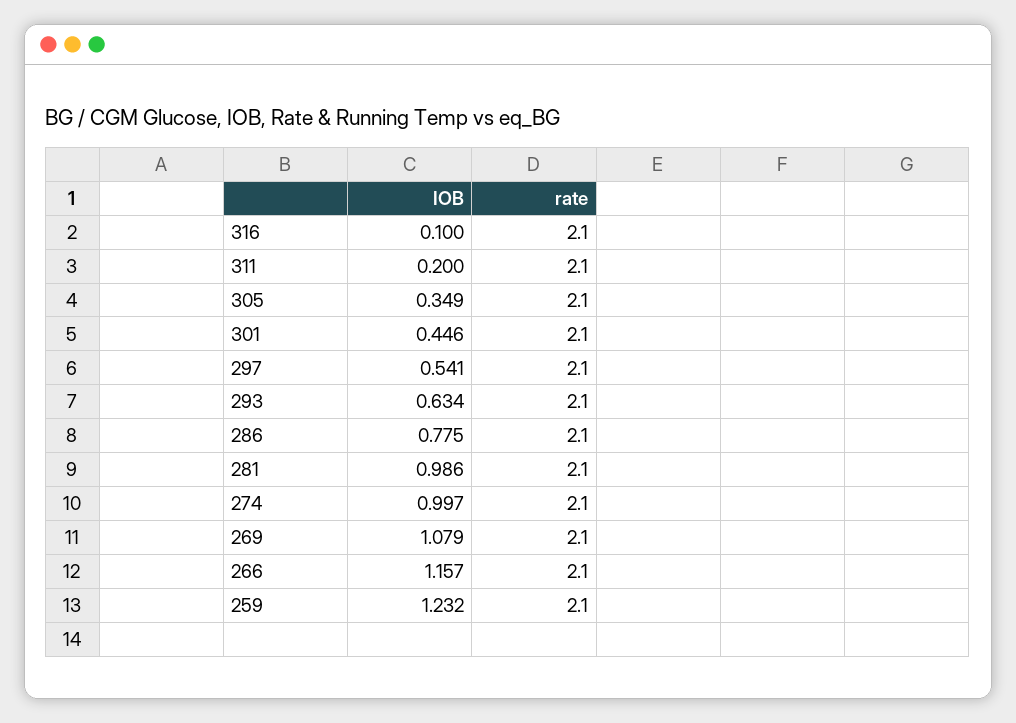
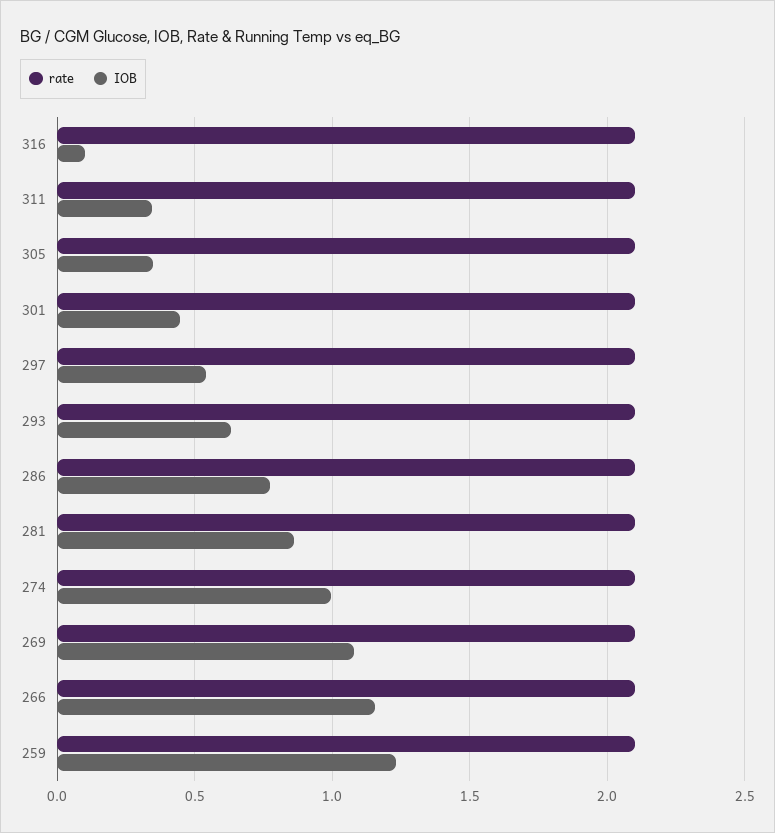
  {
    "IOB": {
      "316": 0.1,
-     "311": 0.2,
+     "311": 0.35,
      "305": 0.349,
      "301": 0.446,
      "297": 0.541,
      "293": 0.634,
      "286": 0.775,
-     "281": 0.986,
+     "281": 0.85,
      "274": 0.997,
      "269": 1.079,
      "266": 1.157,
      "259": 1.232
    },
    "rate": {
      "316": 2.1,
      "311": 2.1,
      "305": 2.1,
      "301": 2.1,
      "297": 2.1,
      "293": 2.1,
      "286": 2.1,
      "281": 2.1,
      "274": 2.1,
      "269": 2.1,
      "266": 2.1,
      "259": 2.1
    }
  }

